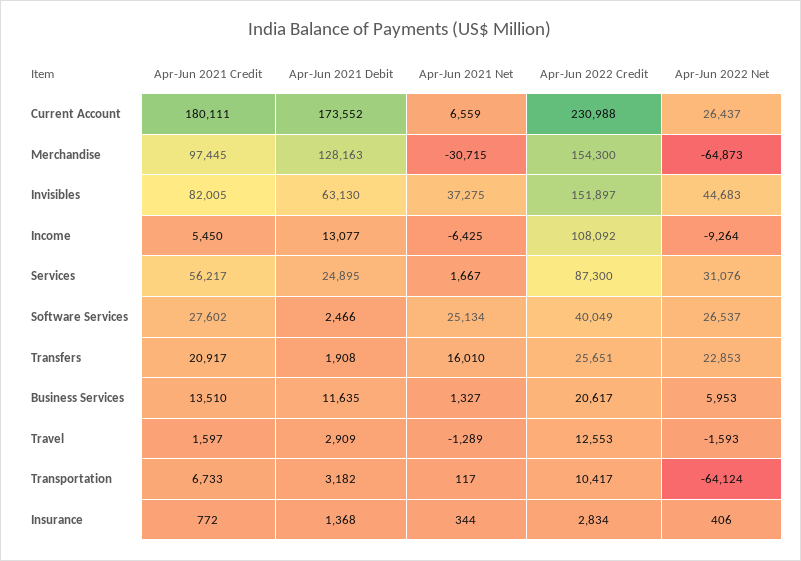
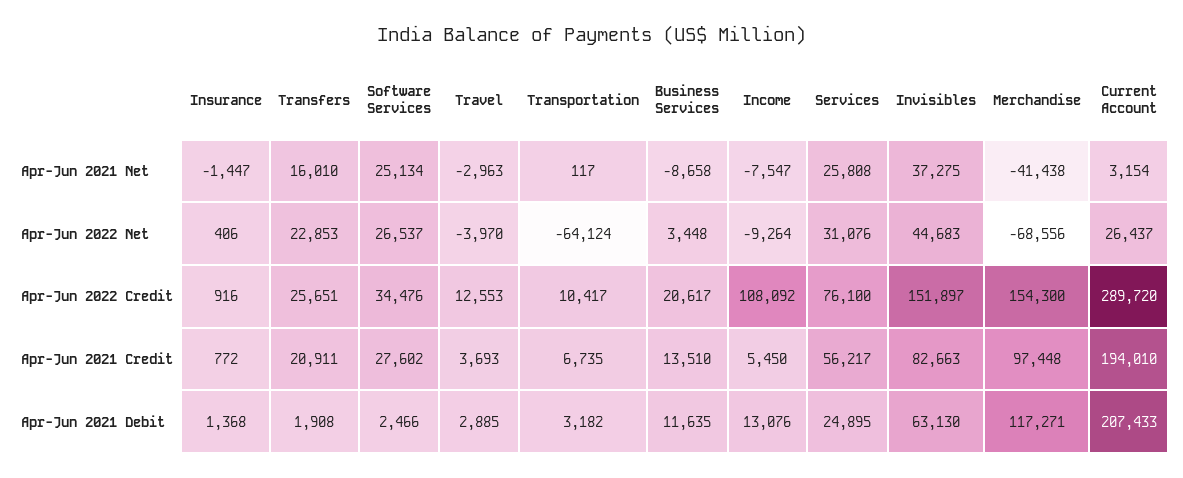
  {
    "Apr-Jun 2021 Credit": {
-     "Current Account": 180111,
+     "Current Account": 194010,
-     "Merchandise": 97445,
+     "Merchandise": 97448,
-     "Invisibles": 82005,
+     "Invisibles": 82663,
      "Income": 5450,
      "Services": 56217,
      "Software Services": 27602,
-     "Transfers": 20917,
+     "Transfers": 20911,
      "Business Services": 13510,
-     "Travel": 1597,
+     "Travel": 3693,
-     "Transportation": 6733,
+     "Transportation": 6735,
      "Insurance": 772
    },
    "Apr-Jun 2021 Debit": {
-     "Current Account": 173552,
+     "Current Account": 207433,
-     "Merchandise": 128163,
+     "Merchandise": 117271,
      "Invisibles": 63130,
-     "Income": 13077,
+     "Income": 13076,
      "Services": 24895,
      "Software Services": 2466,
      "Transfers": 1908,
      "Business Services": 11635,
-     "Travel": 2909,
+     "Travel": 2885,
      "Transportation": 3182,
      "Insurance": 1368
    },
    "Apr-Jun 2021 Net": {
-     "Current Account": 6559,
+     "Current Account": 3154,
-     "Merchandise": -30715,
+     "Merchandise": -41438,
      "Invisibles": 37275,
-     "Income": -6425,
+     "Income": -7547,
-     "Services": 1667,
+     "Services": 25808,
      "Software Services": 25134,
      "Transfers": 16010,
-     "Business Services": 1327,
+     "Business Services": -8658,
-     "Travel": -1289,
+     "Travel": -2963,
      "Transportation": 117,
-     "Insurance": 344
+     "Insurance": -1447
    },
    "Apr-Jun 2022 Credit": {
-     "Current Account": 230988,
+     "Current Account": 289720,
      "Merchandise": 154300,
      "Invisibles": 151897,
      "Income": 108092,
-     "Services": 87300,
+     "Services": 76100,
-     "Software Services": 40049,
+     "Software Services": 34476,
      "Transfers": 25651,
      "Business Services": 20617,
      "Travel": 12553,
      "Transportation": 10417,
-     "Insurance": 2834
+     "Insurance": 916
    },
    "Apr-Jun 2022 Net": {
      "Current Account": 26437,
-     "Merchandise": -64873,
+     "Merchandise": -68556,
      "Invisibles": 44683,
      "Income": -9264,
      "Services": 31076,
      "Software Services": 26537,
      "Transfers": 22853,
-     "Business Services": 5953,
+     "Business Services": 3448,
-     "Travel": -1593,
+     "Travel": -3970,
      "Transportation": -64124,
      "Insurance": 406
    }
  }

